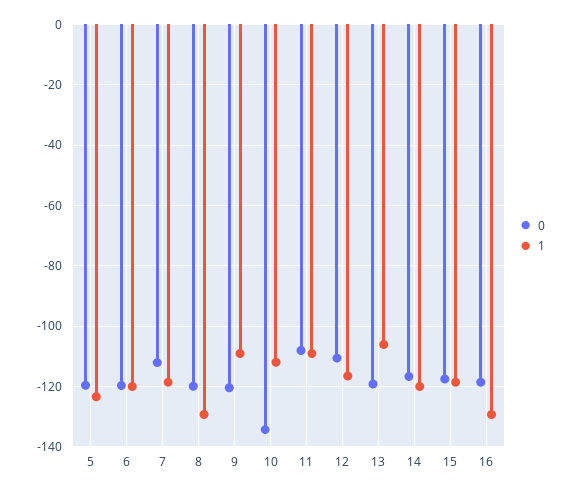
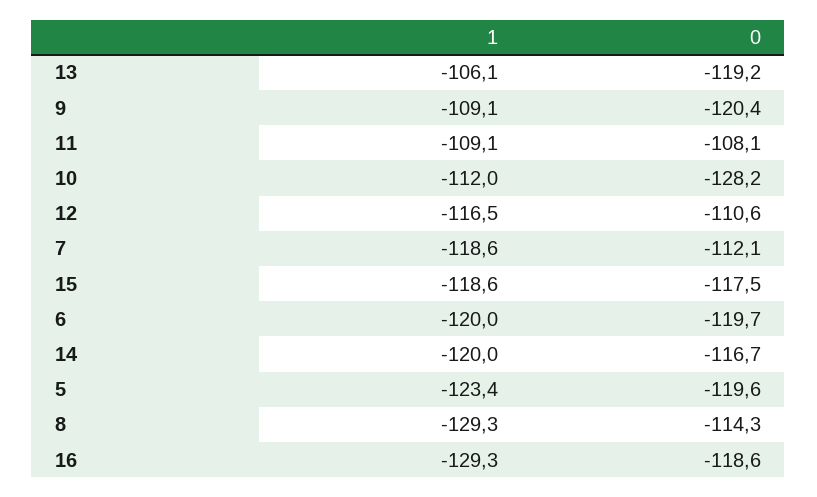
  {
    "0": {
      "5": -119.6,
      "6": -119.7,
      "7": -112.1,
-     "8": -120,
+     "8": -114.3,
      "9": -120.4,
-     "10": -134,
+     "10": -128.2,
      "11": -108.1,
      "12": -110.6,
      "13": -119.2,
      "14": -116.7,
      "15": -117.5,
      "16": -118.6
    },
    "1": {
      "5": -123.4,
      "6": -120,
      "7": -118.6,
      "8": -129.3,
      "9": -109.1,
      "10": -112,
      "11": -109.1,
      "12": -116.5,
      "13": -106.1,
      "14": -120,
      "15": -118.6,
      "16": -129.3
    }
  }

